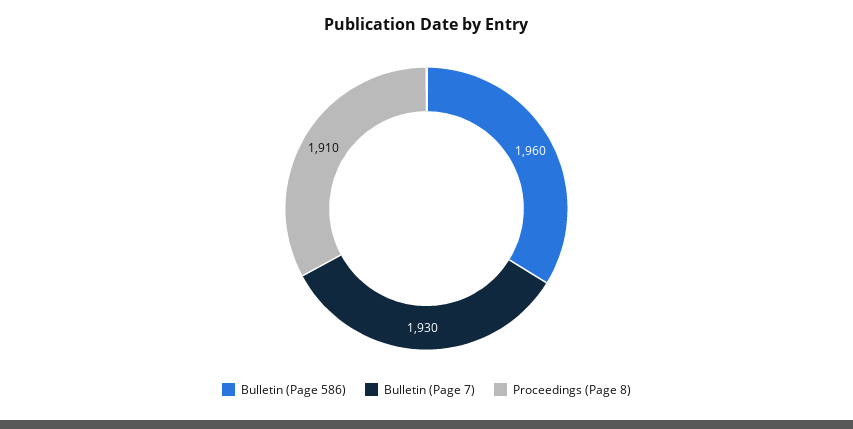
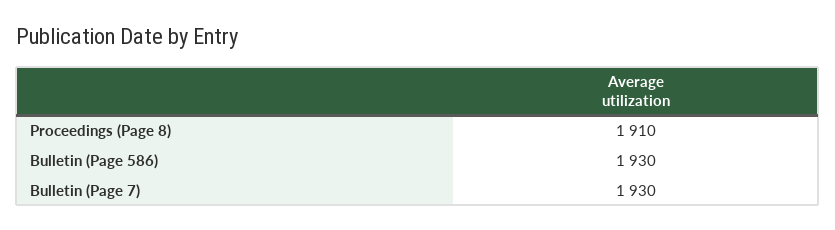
  {
-   "Bulletin (Page 586)": 1960,
+   "Bulletin (Page 586)": 1930,
    "Bulletin (Page 7)": 1930,
    "Proceedings (Page 8)": 1910
  }

